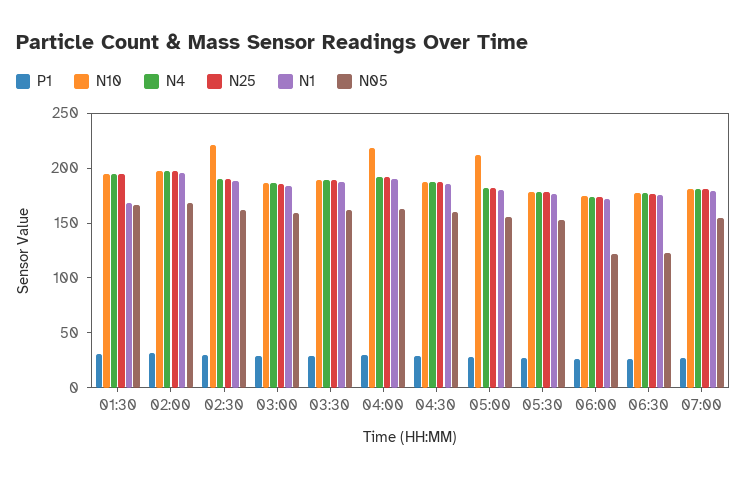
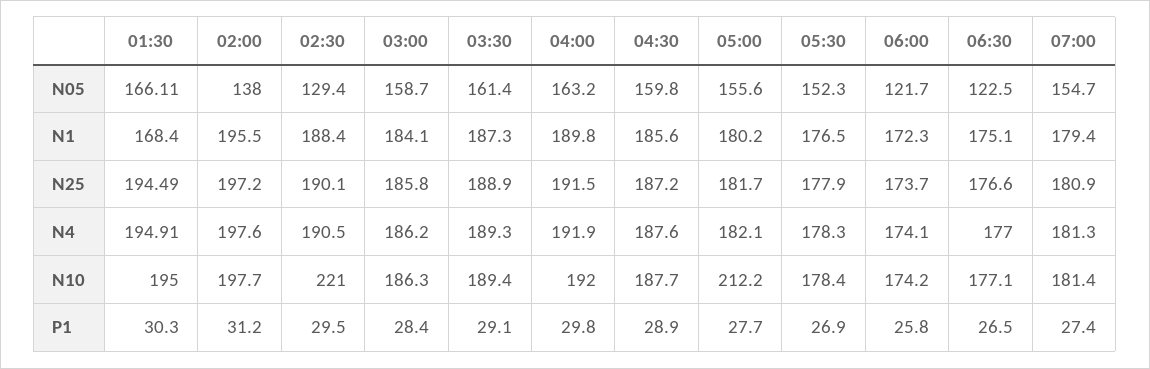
  {
    "P1": {
      "01:30": 30.3,
      "02:00": 31.2,
      "02:30": 29.5,
      "03:00": 28.4,
      "03:30": 29.1,
      "04:00": 29.8,
      "04:30": 28.9,
      "05:00": 27.7,
      "05:30": 26.9,
      "06:00": 25.8,
      "06:30": 26.5,
      "07:00": 27.4
    },
    "N10": {
      "01:30": 195,
      "02:00": 197.7,
      "02:30": 221,
      "03:00": 186.3,
      "03:30": 189.4,
-     "04:00": 220,
+     "04:00": 192,
      "04:30": 187.7,
      "05:00": 212.2,
      "05:30": 178.4,
      "06:00": 174.2,
      "06:30": 177.1,
      "07:00": 181.4
    },
    "N4": {
      "01:30": 194.91,
      "02:00": 197.6,
      "02:30": 190.5,
      "03:00": 186.2,
      "03:30": 189.3,
      "04:00": 191.9,
      "04:30": 187.6,
      "05:00": 182.1,
      "05:30": 178.3,
      "06:00": 174.1,
      "06:30": 177,
      "07:00": 181.3
    },
    "N25": {
      "01:30": 194.49,
      "02:00": 197.2,
      "02:30": 190.1,
      "03:00": 185.8,
      "03:30": 188.9,
      "04:00": 191.5,
      "04:30": 187.2,
      "05:00": 181.7,
      "05:30": 177.9,
      "06:00": 173.7,
      "06:30": 176.6,
      "07:00": 180.9
    },
    "N1": {
      "01:30": 168.4,
      "02:00": 195.5,
      "02:30": 188.4,
      "03:00": 184.1,
      "03:30": 187.3,
      "04:00": 189.8,
      "04:30": 185.6,
      "05:00": 180.2,
      "05:30": 176.5,
      "06:00": 172.3,
      "06:30": 175.1,
      "07:00": 179.4
    },
    "N05": {
      "01:30": 166.11,
-     "02:00": 170,
+     "02:00": 138,
-     "02:30": 160,
+     "02:30": 129.4,
      "03:00": 158.7,
      "03:30": 161.4,
      "04:00": 163.2,
      "04:30": 159.8,
      "05:00": 155.6,
      "05:30": 152.3,
      "06:00": 121.7,
      "06:30": 122.5,
      "07:00": 154.7
    }
  }

